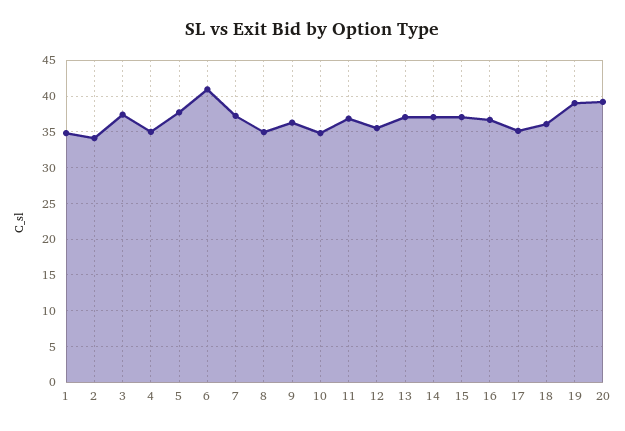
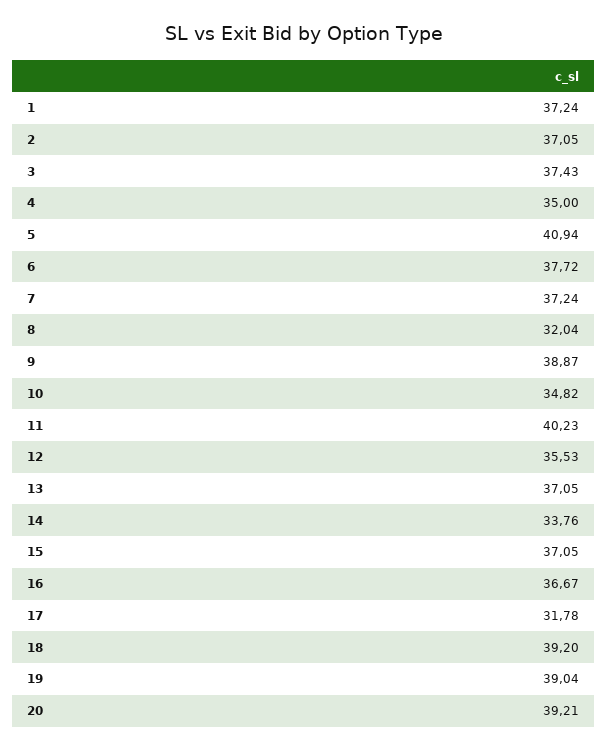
  {
-   "1": 35,
+   "1": 37.24,
-   "2": 34,
+   "2": 37.05,
    "3": 37.43,
    "4": 35,
-   "5": 38,
+   "5": 40.94,
-   "6": 41,
+   "6": 37.72,
    "7": 37.24,
-   "8": 35,
+   "8": 32.04,
-   "9": 36,
+   "9": 38.87,
    "10": 34.82,
-   "11": 37,
+   "11": 40.23,
    "12": 35.53,
    "13": 37.05,
-   "14": 37,
+   "14": 33.76,
    "15": 37.05,
    "16": 36.67,
-   "17": 35,
+   "17": 31.78,
-   "18": 36,
+   "18": 39.2,
    "19": 39.04,
    "20": 39.21
  }

